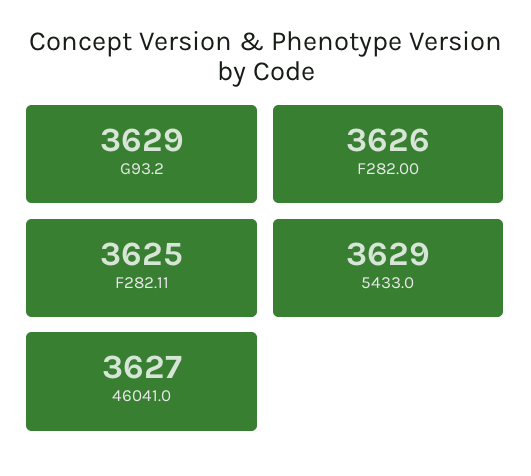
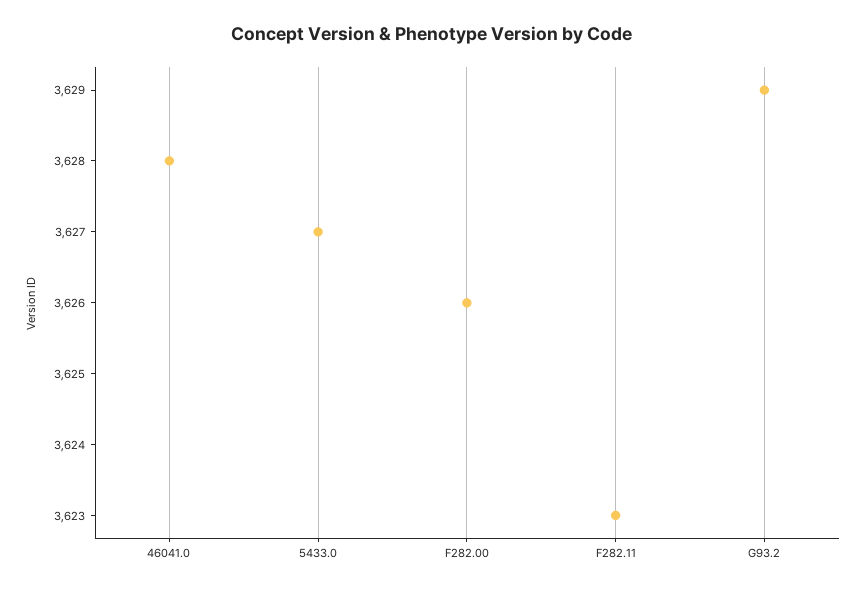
  {
    "G93.2": 3629,
    "F282.00": 3626,
-   "F282.11": 3625,
+   "F282.11": 3623,
-   "5433.0": 3629,
+   "5433.0": 3627,
-   "46041.0": 3627
+   "46041.0": 3628
  }

